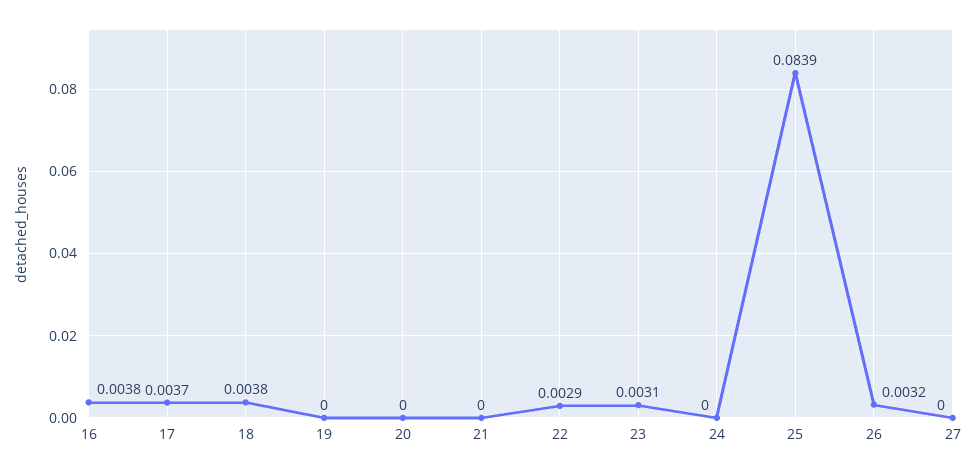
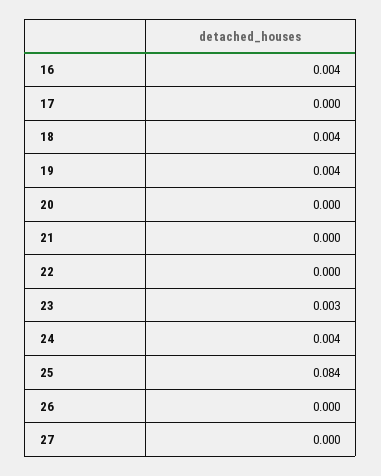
  {
    "16": 0.0038,
-   "17": 0.0037,
+   "17": 0,
    "18": 0.0038,
-   "19": 0,
+   "19": 0.004,
    "20": 0,
    "21": 0,
-   "22": 0.0029,
+   "22": 0,
    "23": 0.0031,
-   "24": 0,
+   "24": 0.004,
    "25": 0.0839,
-   "26": 0.0032,
+   "26": 0,
    "27": 0
  }

